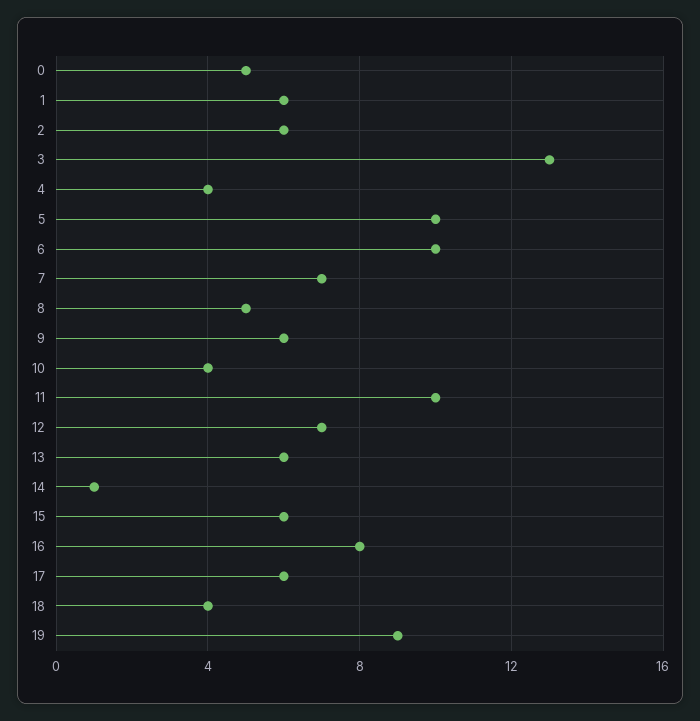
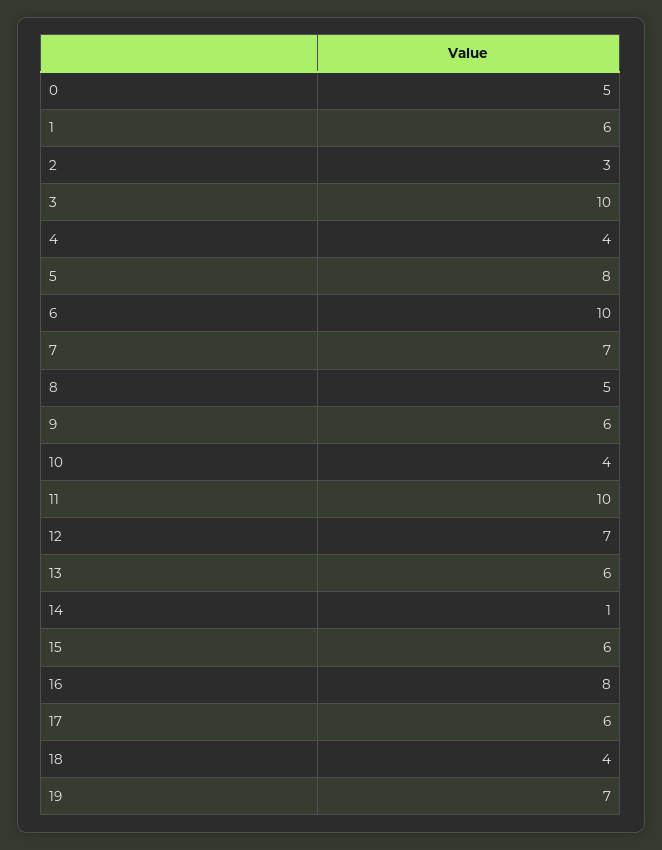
  {
    "0": 5,
    "1": 6,
-   "2": 6,
+   "2": 3,
-   "3": 13,
+   "3": 10,
    "4": 4,
-   "5": 10,
+   "5": 8,
    "6": 10,
    "7": 7,
    "8": 5,
    "9": 6,
    "10": 4,
    "11": 10,
    "12": 7,
    "13": 6,
    "14": 1,
    "15": 6,
    "16": 8,
    "17": 6,
    "18": 4,
-   "19": 9
+   "19": 7
  }

